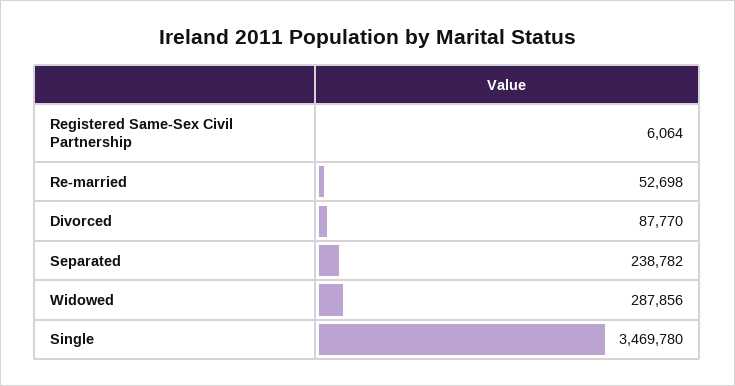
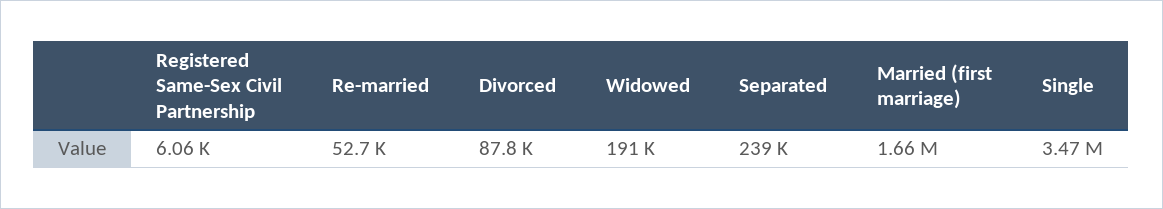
  {
    "Registered Same-Sex Civil Partnership": 6064,
    "Re-married": 52698,
    "Divorced": 87770,
    "Separated": 238782,
-   "Widowed": 287856,
+   "Widowed": 191000,
-   "Single": 3469780
+   "Single": 3469780,
+   "Married (first marriage)": 1660000
  }

